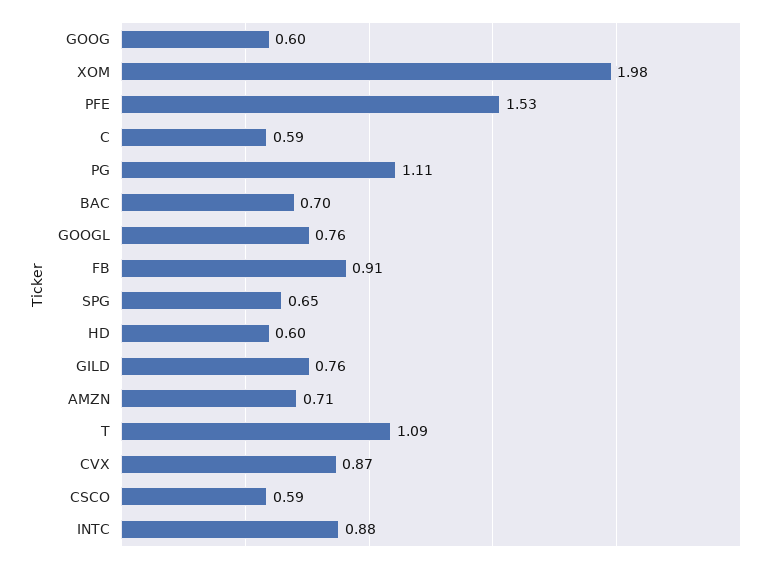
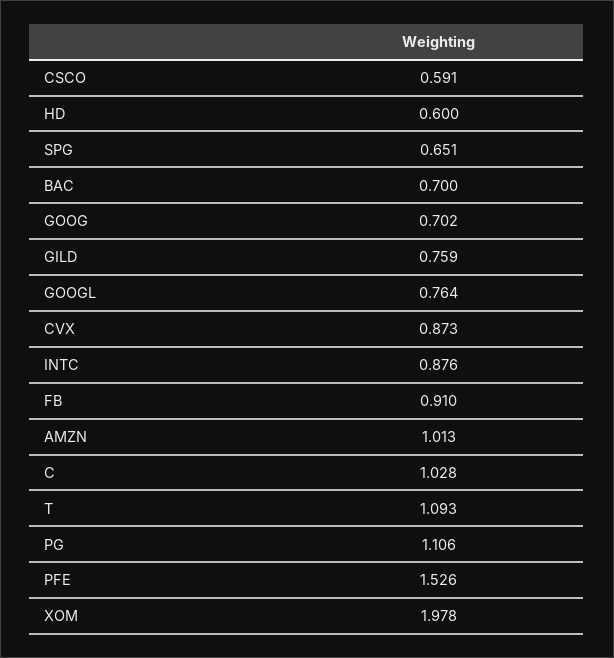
  {
-   "GOOG": 0.6,
+   "GOOG": 0.702,
    "XOM": 1.978,
    "PFE": 1.526,
-   "C": 0.59,
+   "C": 1.028,
    "PG": 1.106,
    "BAC": 0.7,
    "GOOGL": 0.764,
    "FB": 0.91,
    "SPG": 0.651,
    "HD": 0.6,
    "GILD": 0.759,
-   "AMZN": 0.71,
+   "AMZN": 1.013,
    "T": 1.093,
    "CVX": 0.873,
    "CSCO": 0.591,
    "INTC": 0.876
  }

